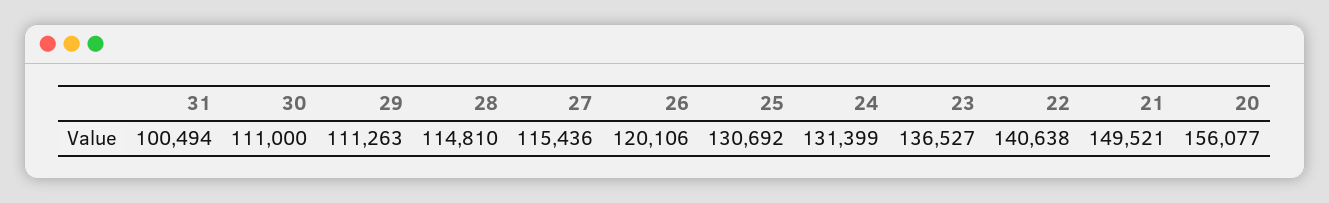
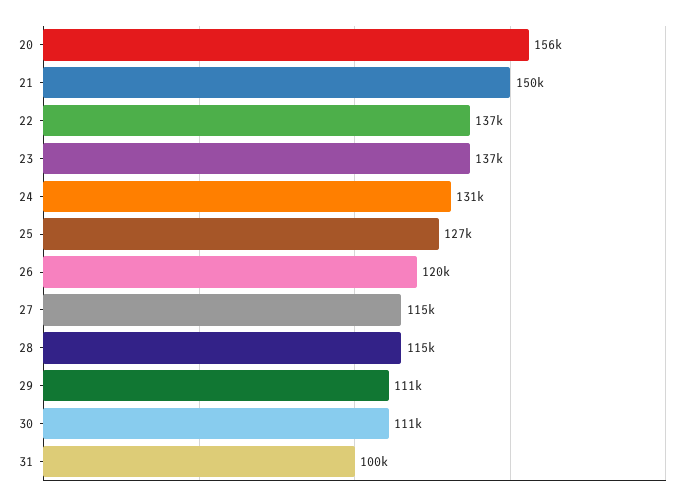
  {
    "31": 100494,
    "30": 111000,
    "29": 111263,
    "28": 114810,
    "27": 115436,
    "26": 120106,
-   "25": 130692,
+   "25": 127000,
    "24": 131399,
    "23": 136527,
-   "22": 140638,
+   "22": 137000,
    "21": 149521,
    "20": 156077
  }

